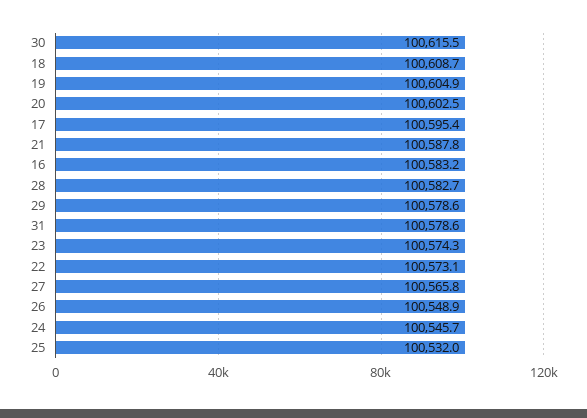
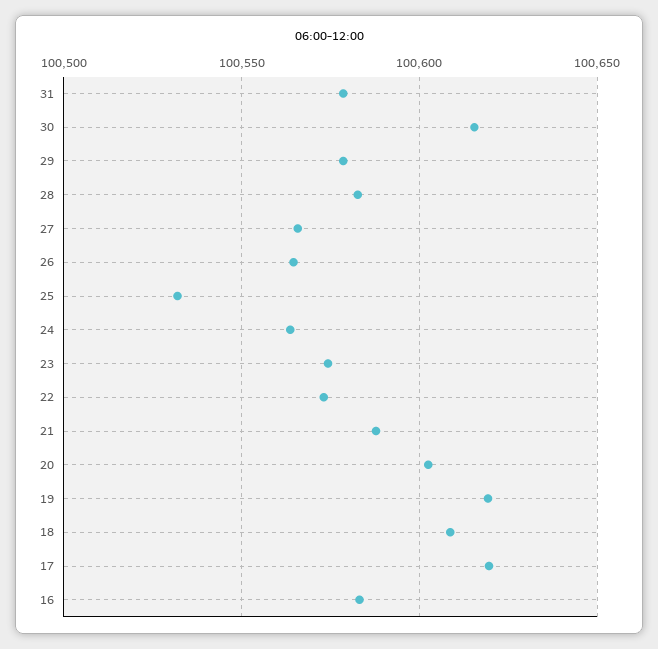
  {
    "30": 100615.5,
    "18": 100608.7,
-   "19": 100604.9,
+   "19": 100620,
    "20": 100602.5,
-   "17": 100595.4,
+   "17": 100620,
    "21": 100587.8,
    "16": 100583.2,
    "28": 100582.7,
    "29": 100578.6,
    "31": 100578.6,
    "23": 100574.3,
    "22": 100573.1,
    "27": 100565.8,
-   "26": 100548.9,
+   "26": 100565,
-   "24": 100545.7,
+   "24": 100565,
    "25": 100532
  }

